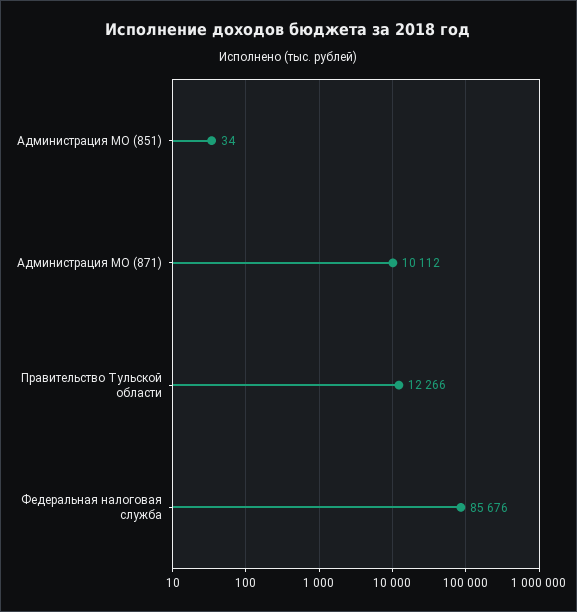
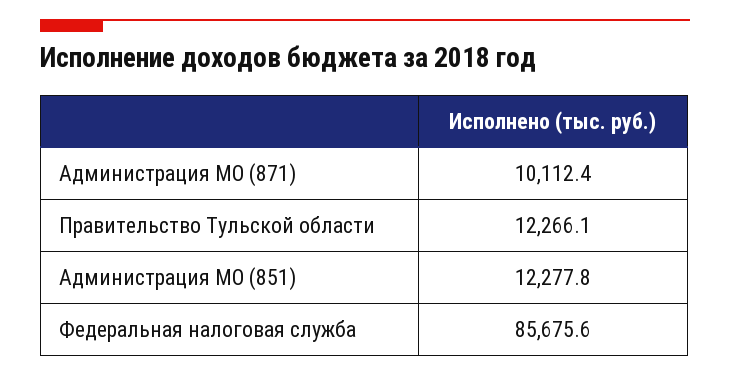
  {
-   "Администрация МО (851)": 34,
+   "Администрация МО (851)": 12277.8,
    "Администрация МО (871)": 10112.4,
    "Правительство Тульской области": 12266.1,
    "Федеральная налоговая служба": 85675.6
  }

